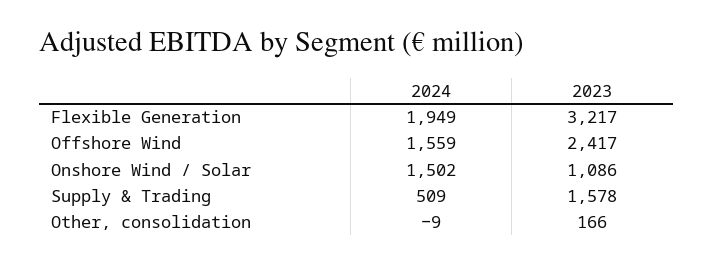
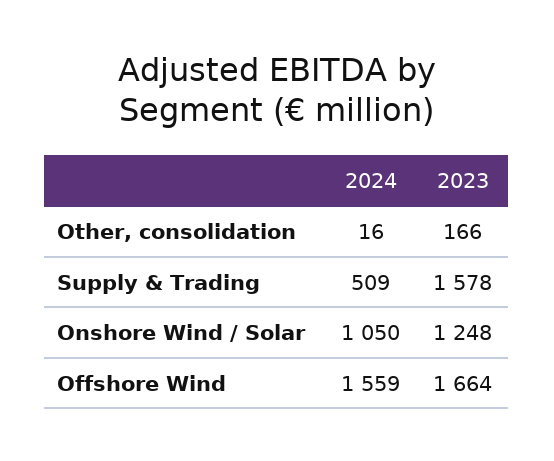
  {
    "2024": {
-     "Flexible Generation": 1949,
      "Offshore Wind": 1559,
-     "Onshore Wind / Solar": 1502,
+     "Onshore Wind / Solar": 1050,
      "Supply & Trading": 509,
-     "Other, consolidation": -9
+     "Other, consolidation": 16
    },
    "2023": {
-     "Flexible Generation": 3217,
-     "Offshore Wind": 2417,
+     "Offshore Wind": 1664,
-     "Onshore Wind / Solar": 1086,
+     "Onshore Wind / Solar": 1248,
      "Supply & Trading": 1578,
      "Other, consolidation": 166
    }
  }

